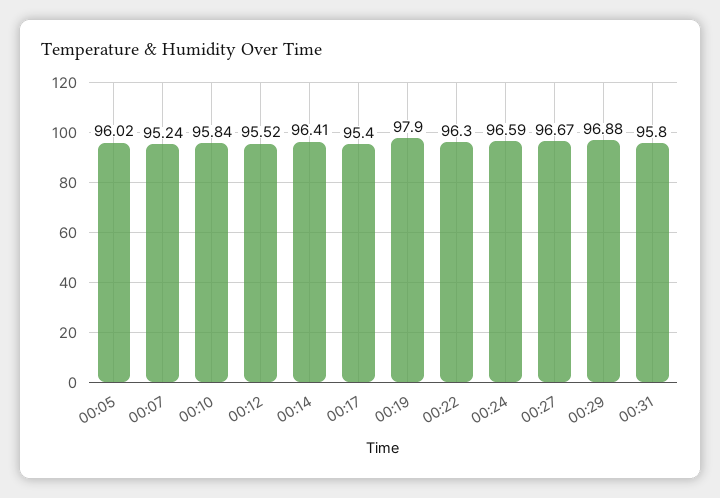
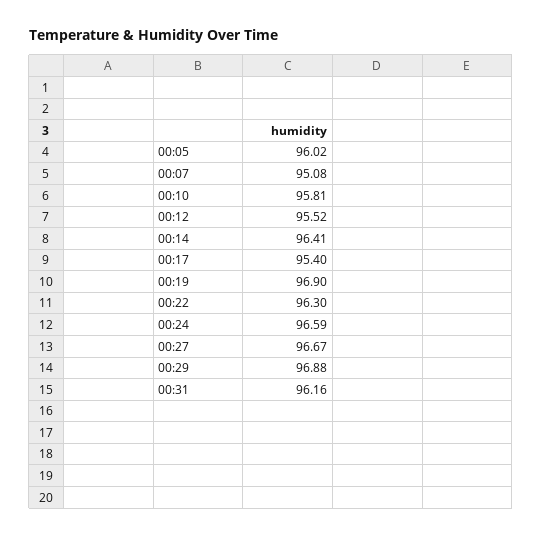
  {
    "00:05": 96.02,
-   "00:07": 95.24,
+   "00:07": 95.08,
-   "00:10": 95.84,
+   "00:10": 95.81,
    "00:12": 95.52,
    "00:14": 96.41,
    "00:17": 95.4,
-   "00:19": 97.9,
+   "00:19": 96.9,
    "00:22": 96.3,
    "00:24": 96.59,
    "00:27": 96.67,
    "00:29": 96.88,
-   "00:31": 95.8
+   "00:31": 96.16
  }

